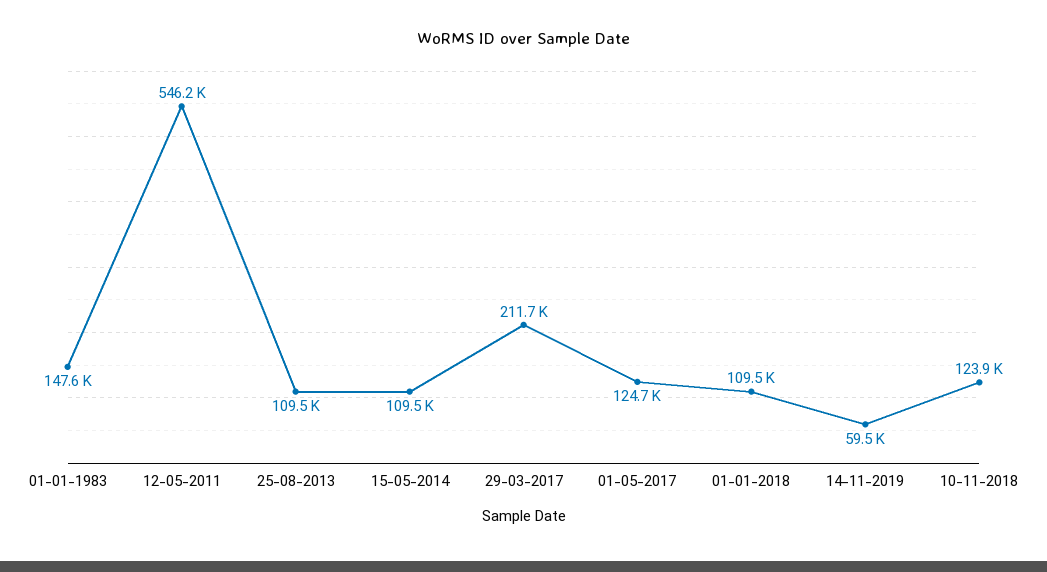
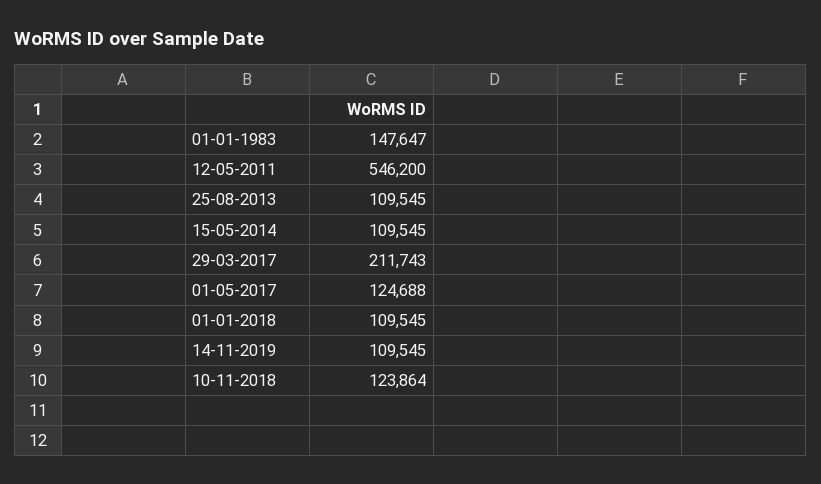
  {
    "01-01-1983": 147647,
    "12-05-2011": 546200,
    "25-08-2013": 109545,
    "15-05-2014": 109545,
    "29-03-2017": 211743,
    "01-05-2017": 124688,
    "01-01-2018": 109545,
-   "14-11-2019": 59500,
+   "14-11-2019": 109545,
    "10-11-2018": 123864
  }

